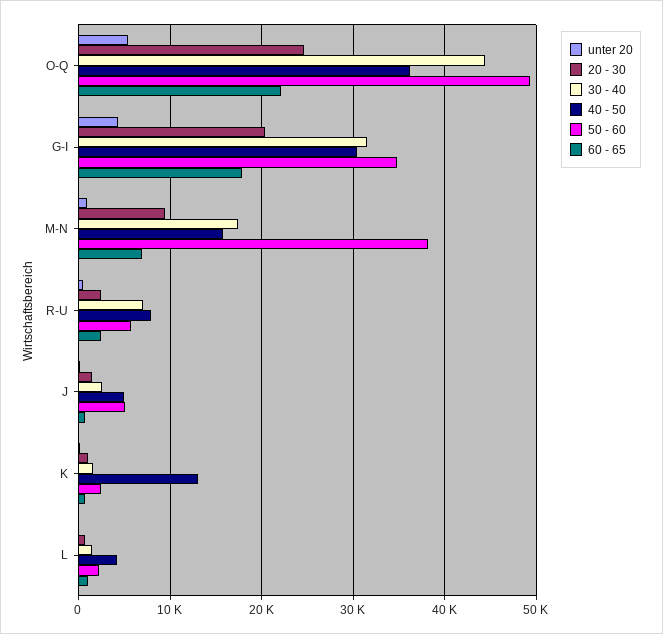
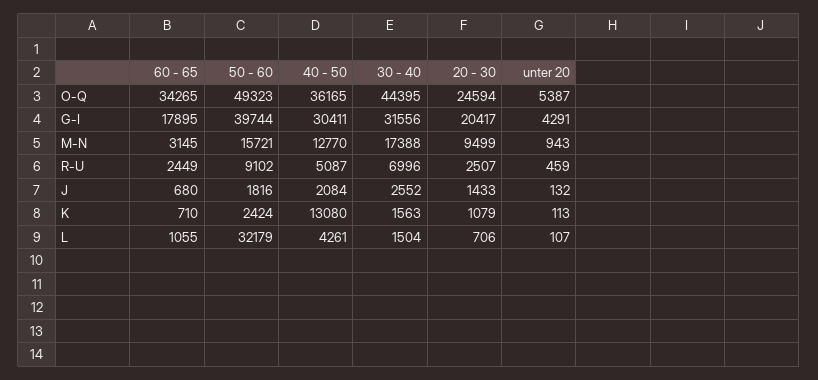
  {
    "unter 20": {
      "O-Q": 5387,
      "G-I": 4291,
      "M-N": 943,
      "R-U": 459,
      "J": 132,
      "K": 113,
      "L": 107
    },
    "20 - 30": {
      "O-Q": 24594,
      "G-I": 20417,
      "M-N": 9499,
      "R-U": 2507,
      "J": 1433,
      "K": 1079,
      "L": 706
    },
    "30 - 40": {
      "O-Q": 44395,
      "G-I": 31556,
      "M-N": 17388,
      "R-U": 6996,
      "J": 2552,
      "K": 1563,
      "L": 1504
    },
    "40 - 50": {
      "O-Q": 36165,
      "G-I": 30411,
-     "M-N": 16000,
+     "M-N": 12770,
-     "R-U": 8000,
+     "R-U": 5087,
-     "J": 5000,
+     "J": 2084,
      "K": 13080,
      "L": 4261
    },
    "50 - 60": {
      "O-Q": 49323,
-     "G-I": 35000,
+     "G-I": 39744,
-     "M-N": 38000,
+     "M-N": 15721,
-     "R-U": 6000,
+     "R-U": 9102,
-     "J": 5000,
+     "J": 1816,
      "K": 2424,
-     "L": 2000
+     "L": 32179
    },
    "60 - 65": {
-     "O-Q": 22000,
+     "O-Q": 34265,
      "G-I": 17895,
-     "M-N": 7000,
+     "M-N": 3145,
      "R-U": 2449,
      "J": 680,
      "K": 710,
      "L": 1055
    }
  }

